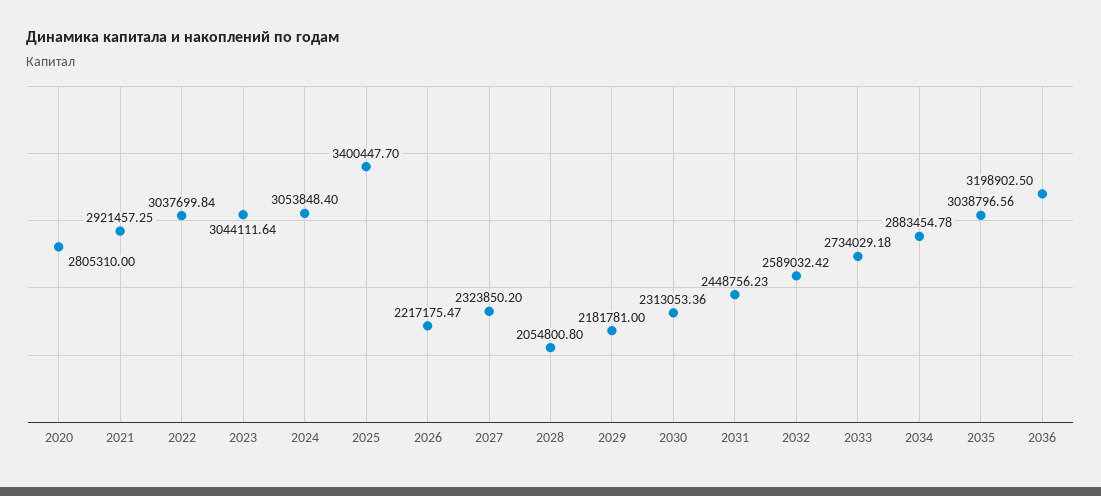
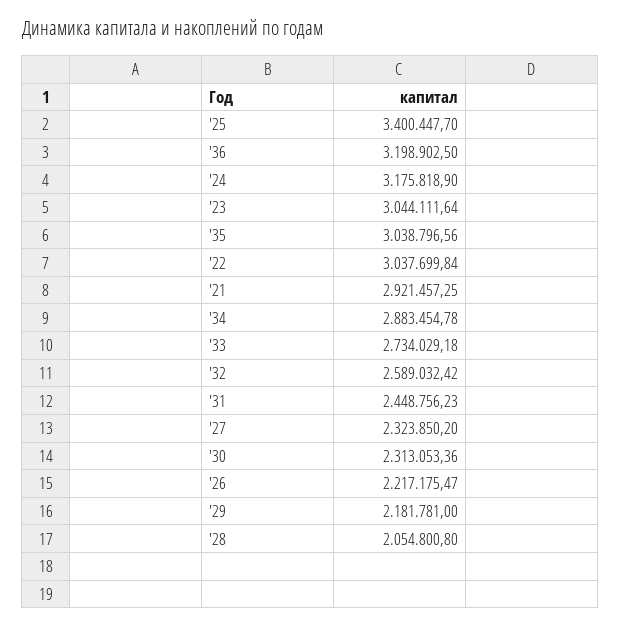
  {
-   "2020": 2805310,
    "2021": 2921457.25,
    "2022": 3037699.84,
    "2023": 3044111.64,
-   "2024": 3053848.4,
+   "2024": 3175818.9,
    "2025": 3400447.7,
    "2026": 2217175.47,
    "2027": 2323850.2,
    "2028": 2054800.8,
    "2029": 2181781,
    "2030": 2313053.36,
    "2031": 2448756.23,
    "2032": 2589032.42,
    "2033": 2734029.18,
    "2034": 2883454.78,
    "2035": 3038796.56,
    "2036": 3198902.5
  }

